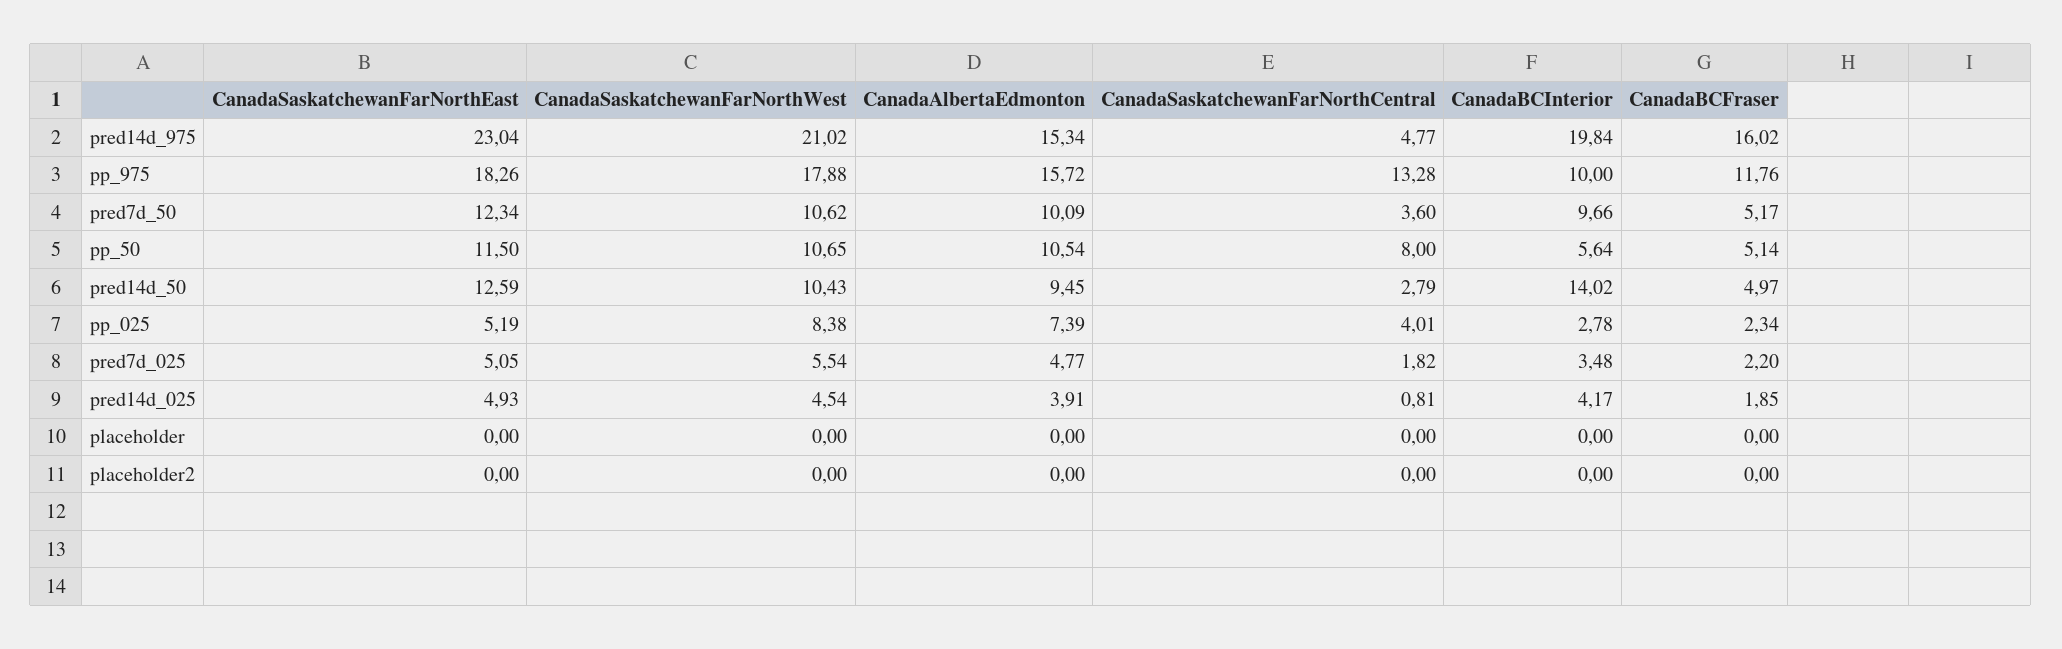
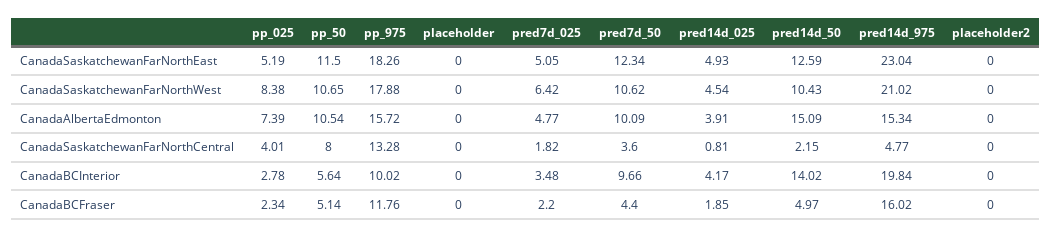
  {
    "CanadaSaskatchewanFarNorthEast": {
      "pred14d_975": 23.04,
      "pp_975": 18.26,
      "pred7d_50": 12.34,
      "pp_50": 11.5,
      "pred14d_50": 12.59,
      "pp_025": 5.19,
      "pred7d_025": 5.05,
      "pred14d_025": 4.93,
      "placeholder": 0,
      "placeholder2": 0
    },
    "CanadaSaskatchewanFarNorthWest": {
      "pred14d_975": 21.02,
      "pp_975": 17.88,
      "pred7d_50": 10.62,
      "pp_50": 10.65,
      "pred14d_50": 10.43,
      "pp_025": 8.38,
-     "pred7d_025": 5.54,
+     "pred7d_025": 6.42,
      "pred14d_025": 4.54,
      "placeholder": 0,
      "placeholder2": 0
    },
    "CanadaAlbertaEdmonton": {
      "pred14d_975": 15.34,
      "pp_975": 15.72,
      "pred7d_50": 10.09,
      "pp_50": 10.54,
-     "pred14d_50": 9.45,
+     "pred14d_50": 15.09,
      "pp_025": 7.39,
      "pred7d_025": 4.77,
      "pred14d_025": 3.91,
      "placeholder": 0,
      "placeholder2": 0
    },
    "CanadaSaskatchewanFarNorthCentral": {
      "pred14d_975": 4.77,
      "pp_975": 13.28,
      "pred7d_50": 3.6,
      "pp_50": 8,
-     "pred14d_50": 2.79,
+     "pred14d_50": 2.15,
      "pp_025": 4.01,
      "pred7d_025": 1.82,
      "pred14d_025": 0.81,
      "placeholder": 0,
      "placeholder2": 0
    },
    "CanadaBCInterior": {
      "pred14d_975": 19.84,
-     "pp_975": 10,
+     "pp_975": 10.02,
      "pred7d_50": 9.66,
      "pp_50": 5.64,
      "pred14d_50": 14.02,
      "pp_025": 2.78,
      "pred7d_025": 3.48,
      "pred14d_025": 4.17,
      "placeholder": 0,
      "placeholder2": 0
    },
    "CanadaBCFraser": {
      "pred14d_975": 16.02,
      "pp_975": 11.76,
-     "pred7d_50": 5.17,
+     "pred7d_50": 4.4,
      "pp_50": 5.14,
      "pred14d_50": 4.97,
      "pp_025": 2.34,
      "pred7d_025": 2.2,
      "pred14d_025": 1.85,
      "placeholder": 0,
      "placeholder2": 0
    }
  }

